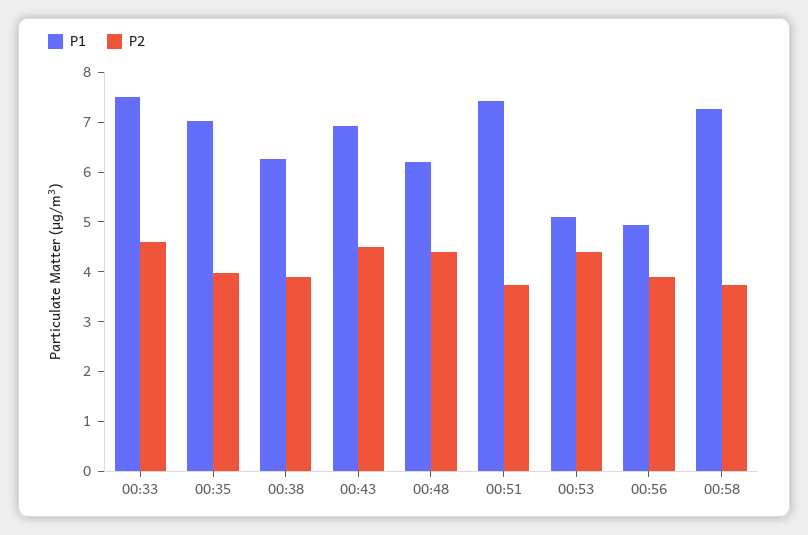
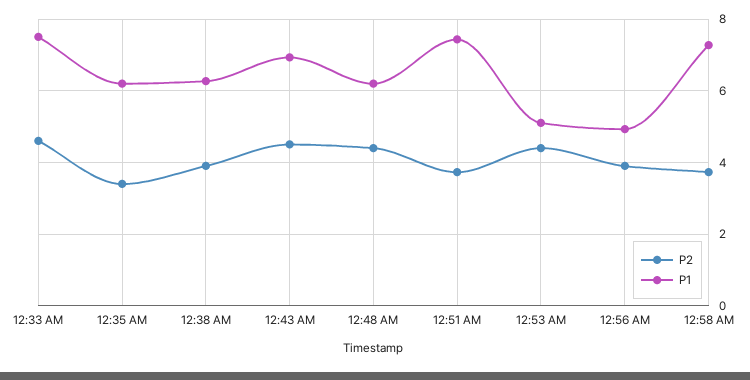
  {
    "P1": {
      "00:33": 7.6,
-     "00:35": 7,
+     "00:35": 6.2,
      "00:38": 6.2,
      "00:43": 7,
      "00:48": 6.2,
      "00:51": 7.4,
      "00:53": 5.2,
      "00:56": 5,
      "00:58": 7.2
    },
    "P2": {
      "00:33": 4.6,
-     "00:35": 4,
+     "00:35": 3.4,
      "00:38": 4,
      "00:43": 4.6,
      "00:48": 4.4,
      "00:51": 3.8,
      "00:53": 4.4,
      "00:56": 4,
      "00:58": 3.8
    }
  }

